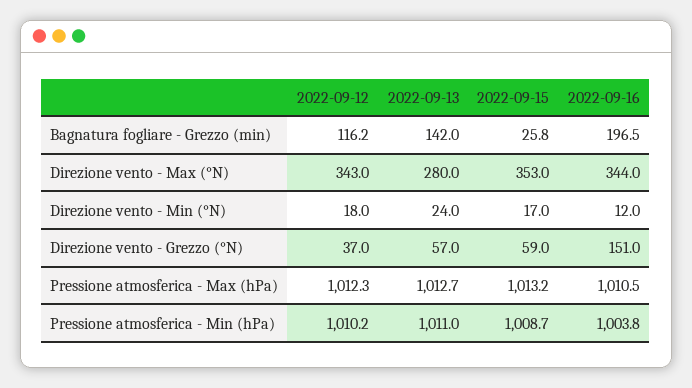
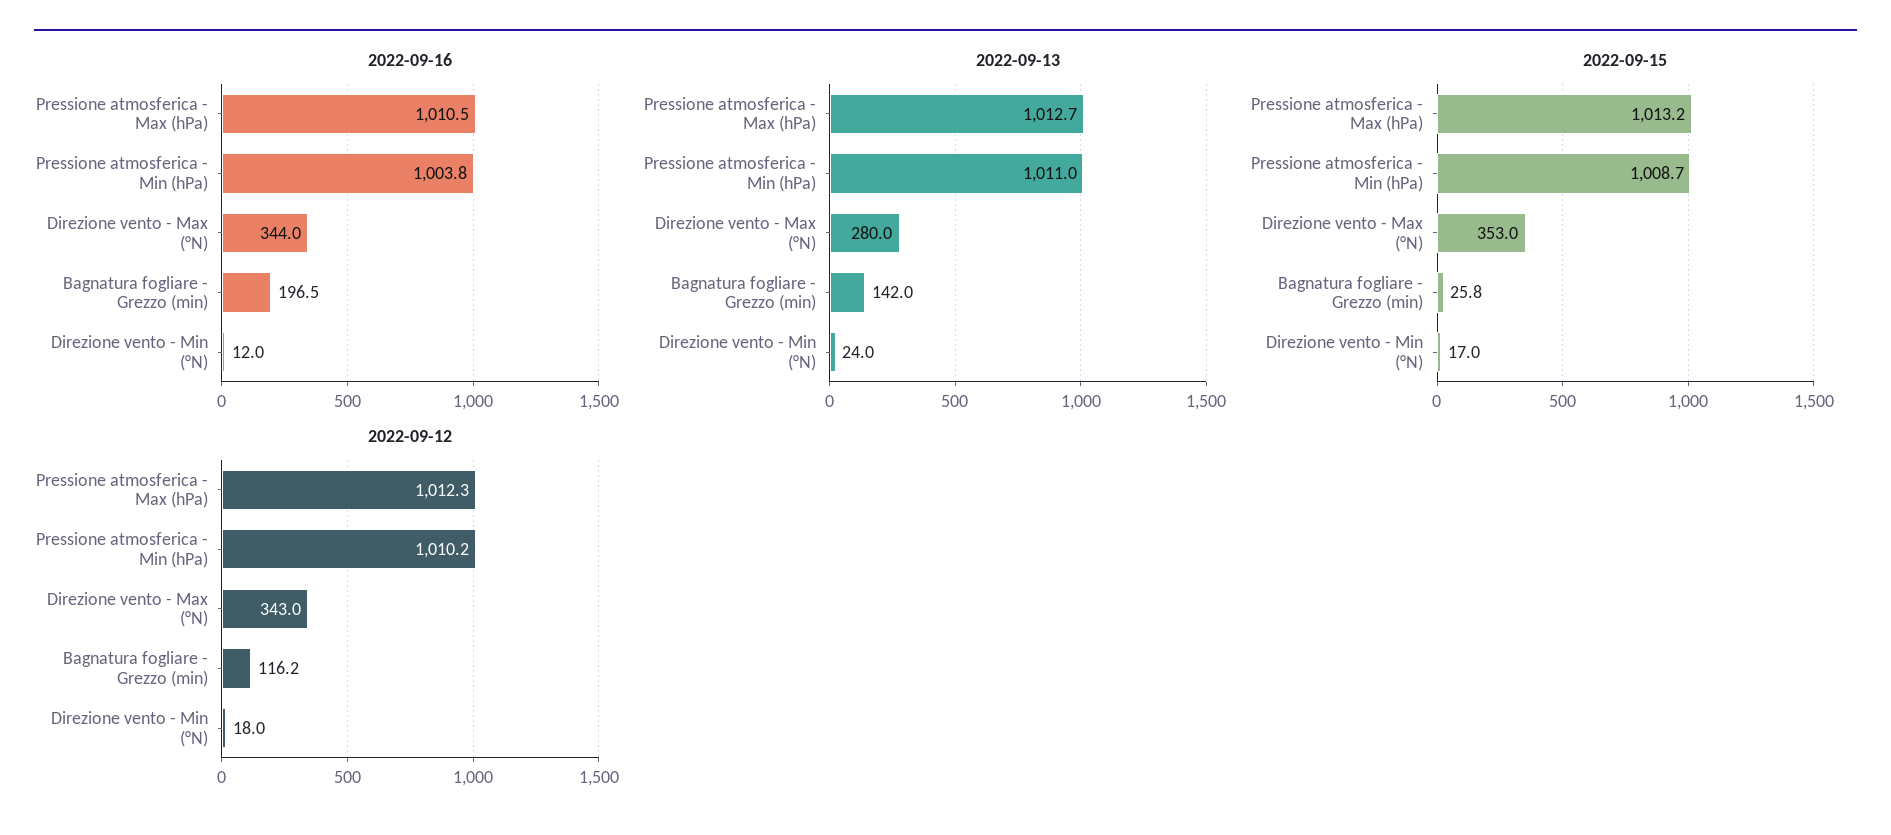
  {
    "2022-09-12": {
      "Bagnatura fogliare - Grezzo (min)": 116.2,
      "Direzione vento - Max (°N)": 343,
      "Direzione vento - Min (°N)": 18,
-     "Direzione vento - Grezzo (°N)": 37,
      "Pressione atmosferica - Max (hPa)": 1012.3,
      "Pressione atmosferica - Min (hPa)": 1010.2
    },
    "2022-09-13": {
      "Bagnatura fogliare - Grezzo (min)": 142,
      "Direzione vento - Max (°N)": 280,
      "Direzione vento - Min (°N)": 24,
-     "Direzione vento - Grezzo (°N)": 57,
      "Pressione atmosferica - Max (hPa)": 1012.7,
      "Pressione atmosferica - Min (hPa)": 1011
    },
    "2022-09-15": {
      "Bagnatura fogliare - Grezzo (min)": 25.8,
      "Direzione vento - Max (°N)": 353,
      "Direzione vento - Min (°N)": 17,
-     "Direzione vento - Grezzo (°N)": 59,
      "Pressione atmosferica - Max (hPa)": 1013.2,
      "Pressione atmosferica - Min (hPa)": 1008.7
    },
    "2022-09-16": {
      "Bagnatura fogliare - Grezzo (min)": 196.5,
      "Direzione vento - Max (°N)": 344,
      "Direzione vento - Min (°N)": 12,
-     "Direzione vento - Grezzo (°N)": 151,
      "Pressione atmosferica - Max (hPa)": 1010.5,
      "Pressione atmosferica - Min (hPa)": 1003.8
    }
  }

